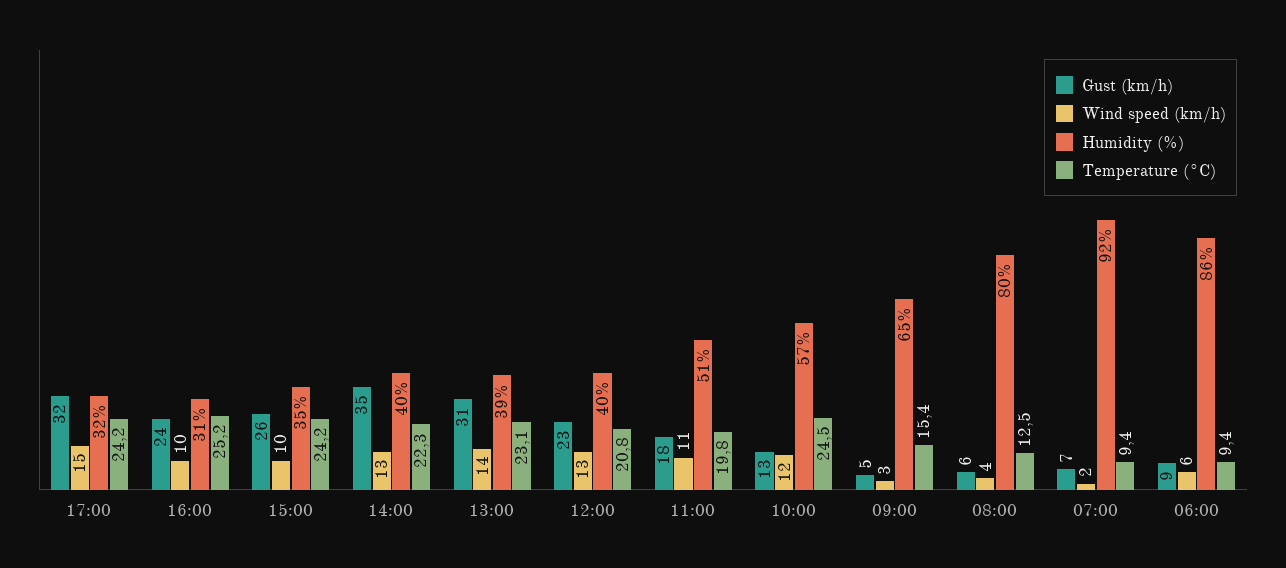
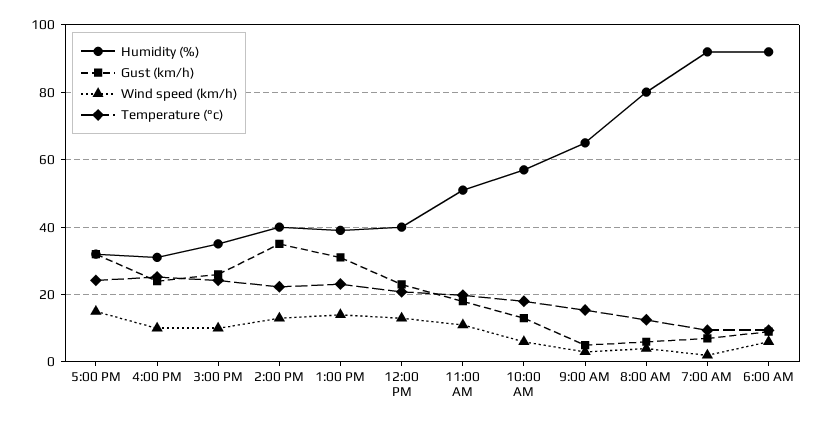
  {
    "Gust (km/h)": {
      "17:00": 32,
      "16:00": 24,
      "15:00": 26,
      "14:00": 35,
      "13:00": 31,
      "12:00": 23,
      "11:00": 18,
      "10:00": 13,
      "09:00": 5,
      "08:00": 6,
      "07:00": 7,
      "06:00": 9
    },
    "Wind speed (km/h)": {
      "17:00": 15,
      "16:00": 10,
      "15:00": 10,
      "14:00": 13,
      "13:00": 14,
      "12:00": 13,
      "11:00": 11,
-     "10:00": 12,
+     "10:00": 6,
      "09:00": 3,
      "08:00": 4,
      "07:00": 2,
      "06:00": 6
    },
    "Humidity (%)": {
      "17:00": 32,
      "16:00": 31,
      "15:00": 35,
      "14:00": 40,
      "13:00": 39,
      "12:00": 40,
      "11:00": 51,
      "10:00": 57,
      "09:00": 65,
      "08:00": 80,
      "07:00": 92,
-     "06:00": 86
+     "06:00": 92
    },
    "Temperature (°C)": {
      "17:00": 24.2,
      "16:00": 25.2,
      "15:00": 24.2,
      "14:00": 22.3,
      "13:00": 23.1,
      "12:00": 20.8,
      "11:00": 19.8,
-     "10:00": 24.5,
+     "10:00": 18,
      "09:00": 15.4,
      "08:00": 12.5,
      "07:00": 9.4,
      "06:00": 9.4
    }
  }

